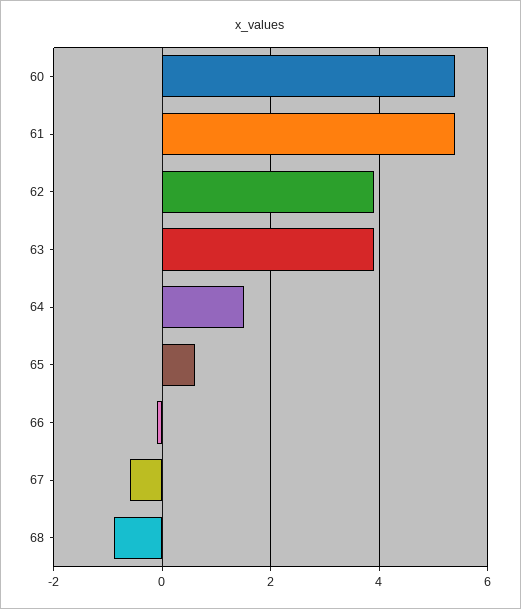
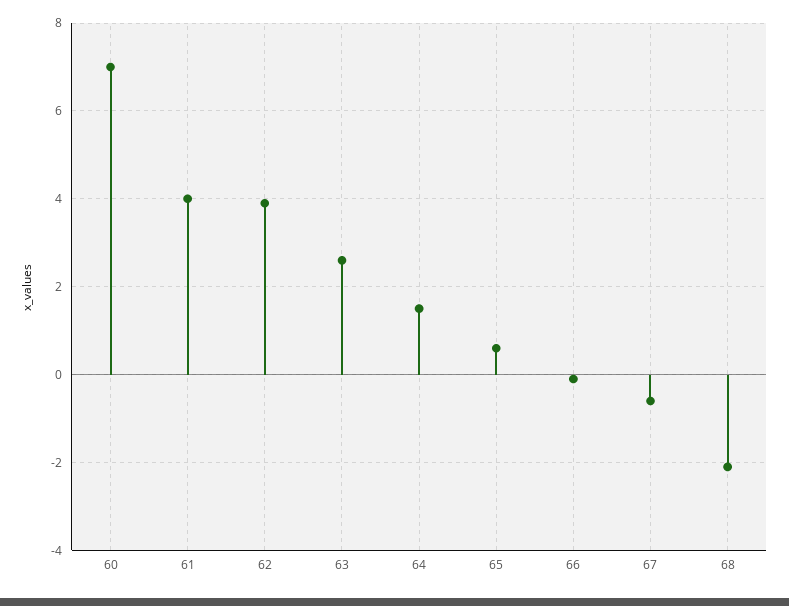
  {
-   "60": 5.5,
+   "60": 7,
-   "61": 5.5,
+   "61": 4,
    "62": 4,
-   "63": 4,
+   "63": 2.5,
    "64": 1.5,
    "65": 0.5,
    "66": 0,
    "67": -0.5,
-   "68": -1
+   "68": -2
  }

